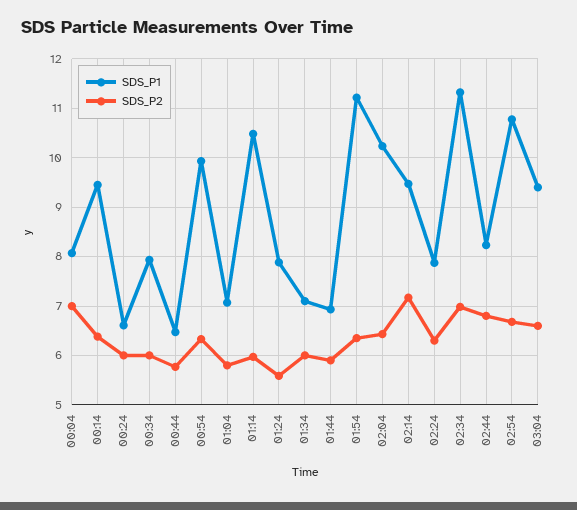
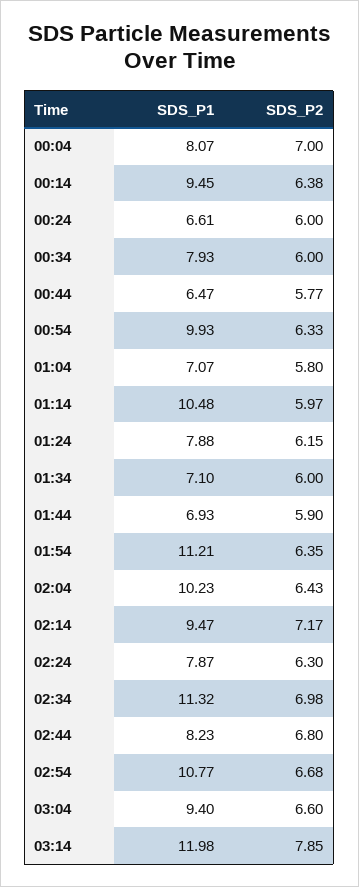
  {
    "SDS_P1": {
      "00:04": 8.07,
      "00:14": 9.45,
      "00:24": 6.61,
      "00:34": 7.93,
      "00:44": 6.47,
      "00:54": 9.93,
      "01:04": 7.07,
      "01:14": 10.48,
      "01:24": 7.88,
      "01:34": 7.1,
      "01:44": 6.93,
      "01:54": 11.21,
      "02:04": 10.23,
      "02:14": 9.47,
      "02:24": 7.87,
      "02:34": 11.32,
      "02:44": 8.23,
      "02:54": 10.77,
-     "03:04": 9.4
+     "03:04": 9.4,
+     "03:14": 11.98
    },
    "SDS_P2": {
      "00:04": 7,
      "00:14": 6.38,
      "00:24": 6,
      "00:34": 6,
      "00:44": 5.77,
      "00:54": 6.33,
      "01:04": 5.8,
      "01:14": 5.97,
-     "01:24": 5.6,
+     "01:24": 6.15,
      "01:34": 6,
      "01:44": 5.9,
      "01:54": 6.35,
      "02:04": 6.43,
      "02:14": 7.17,
      "02:24": 6.3,
      "02:34": 6.98,
      "02:44": 6.8,
      "02:54": 6.68,
-     "03:04": 6.6
+     "03:04": 6.6,
+     "03:14": 7.85
    }
  }

